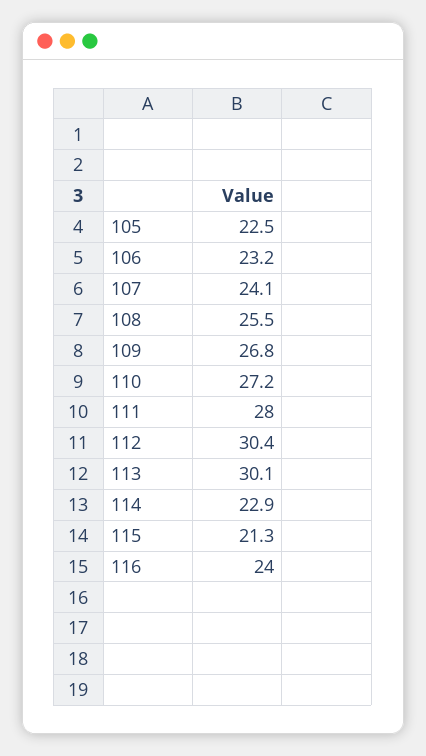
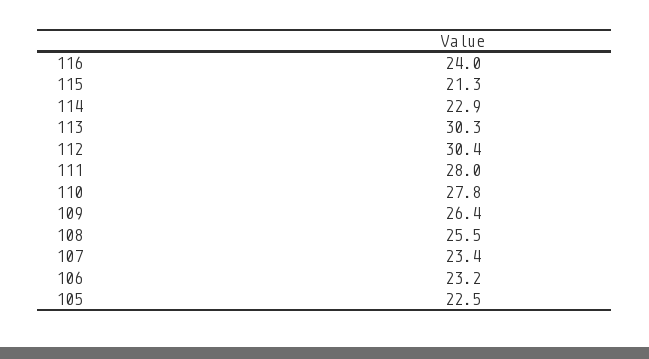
  {
    "105": 22.5,
    "106": 23.2,
-   "107": 24.1,
+   "107": 23.4,
    "108": 25.5,
-   "109": 26.8,
+   "109": 26.4,
-   "110": 27.2,
+   "110": 27.8,
    "111": 28,
    "112": 30.4,
-   "113": 30.1,
+   "113": 30.3,
    "114": 22.9,
    "115": 21.3,
    "116": 24
  }

